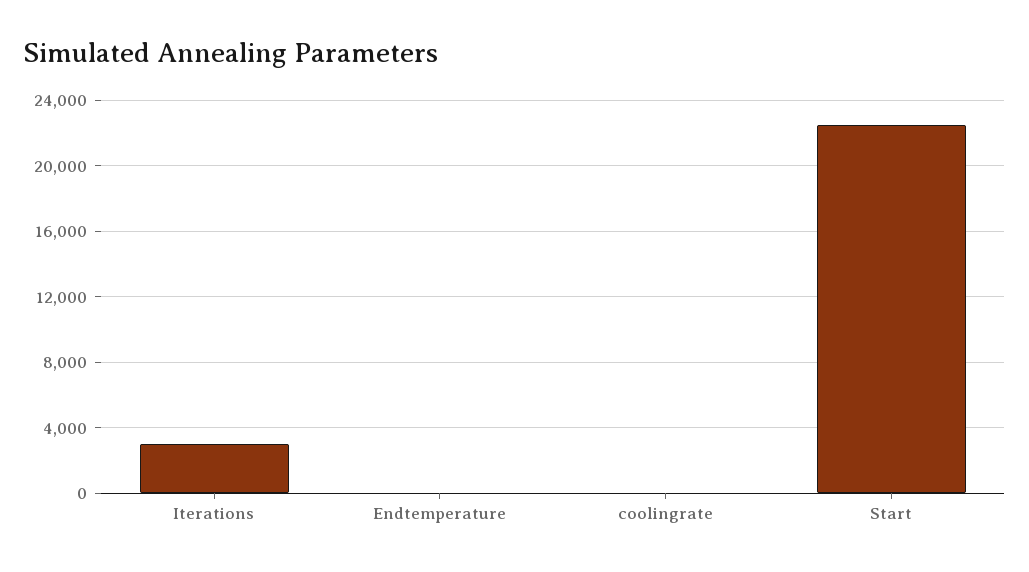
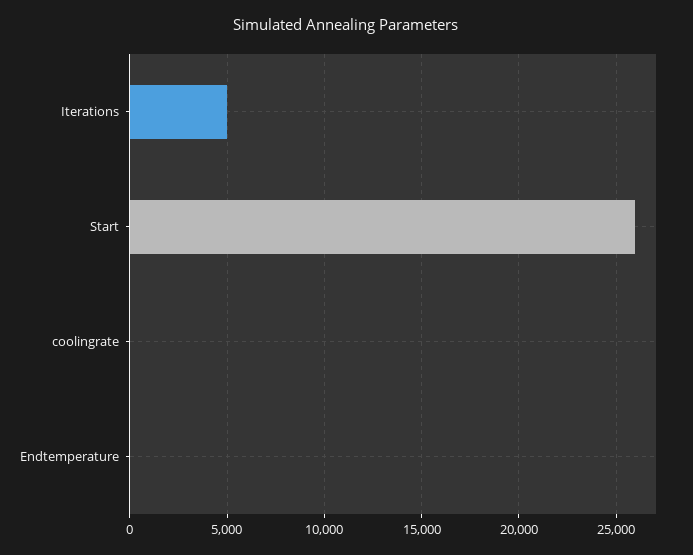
  {
-   "Iterations": 3000,
+   "Iterations": 5000,
    "Endtemperature": 0,
    "coolingrate": 0,
-   "Start": 22500
+   "Start": 26000
  }

